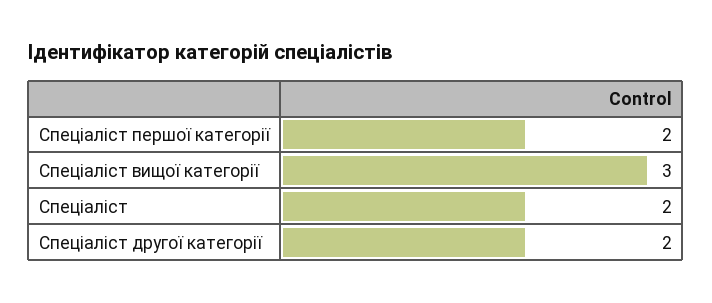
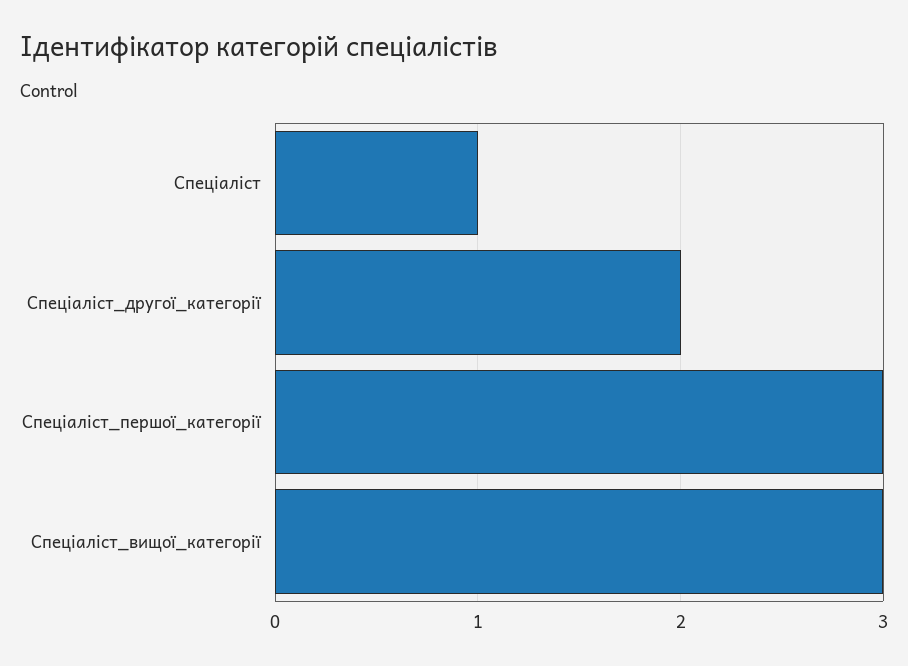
  {
-   "Спеціаліст першої категорії": 2,
+   "Спеціаліст першої категорії": 3,
    "Спеціаліст вищої категорії": 3,
-   "Спеціаліст": 2,
+   "Спеціаліст": 1,
    "Спеціаліст другої категорії": 2
  }

